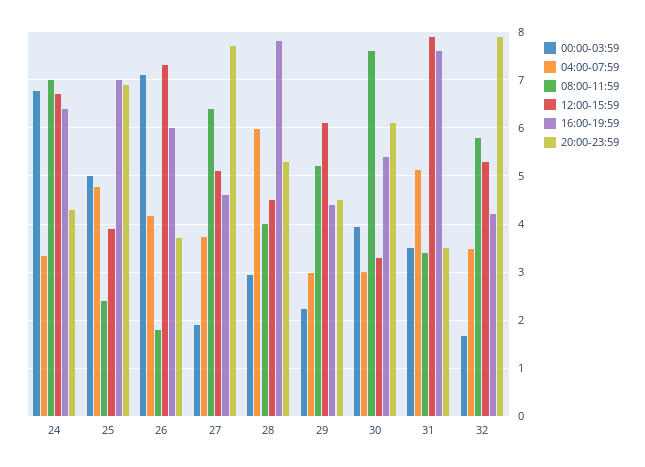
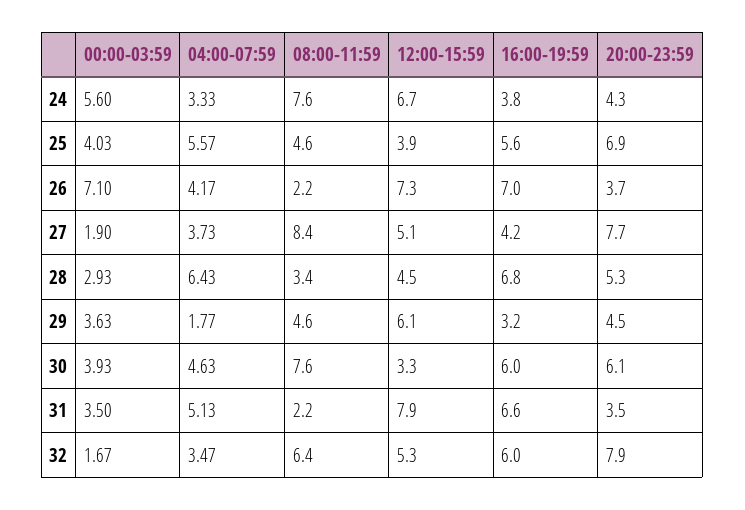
  {
    "00:00-03:59": {
-     "24": 6.8,
+     "24": 5.6,
-     "25": 5,
+     "25": 4.03,
      "26": 7.1,
      "27": 1.9,
      "28": 2.93,
-     "29": 2.2,
+     "29": 3.63,
      "30": 3.93,
      "31": 3.5,
      "32": 1.67
    },
    "04:00-07:59": {
      "24": 3.33,
-     "25": 4.8,
+     "25": 5.57,
      "26": 4.17,
      "27": 3.73,
-     "28": 6,
+     "28": 6.43,
-     "29": 3,
+     "29": 1.77,
-     "30": 3,
+     "30": 4.63,
      "31": 5.13,
      "32": 3.47
    },
    "08:00-11:59": {
-     "24": 7,
+     "24": 7.6,
-     "25": 2.4,
+     "25": 4.6,
-     "26": 1.8,
+     "26": 2.2,
-     "27": 6.4,
+     "27": 8.4,
-     "28": 4,
+     "28": 3.4,
-     "29": 5.2,
+     "29": 4.6,
      "30": 7.6,
-     "31": 3.4,
+     "31": 2.2,
-     "32": 5.8
+     "32": 6.4
    },
    "12:00-15:59": {
      "24": 6.7,
      "25": 3.9,
      "26": 7.3,
      "27": 5.1,
      "28": 4.5,
      "29": 6.1,
      "30": 3.3,
      "31": 7.9,
      "32": 5.3
    },
    "16:00-19:59": {
-     "24": 6.4,
+     "24": 3.8,
-     "25": 7,
+     "25": 5.6,
-     "26": 6,
+     "26": 7,
-     "27": 4.6,
+     "27": 4.2,
-     "28": 7.8,
+     "28": 6.8,
-     "29": 4.4,
+     "29": 3.2,
-     "30": 5.4,
+     "30": 6,
-     "31": 7.6,
+     "31": 6.6,
-     "32": 4.2
+     "32": 6
    },
    "20:00-23:59": {
      "24": 4.3,
      "25": 6.9,
      "26": 3.7,
      "27": 7.7,
      "28": 5.3,
      "29": 4.5,
      "30": 6.1,
      "31": 3.5,
      "32": 7.9
    }
  }

